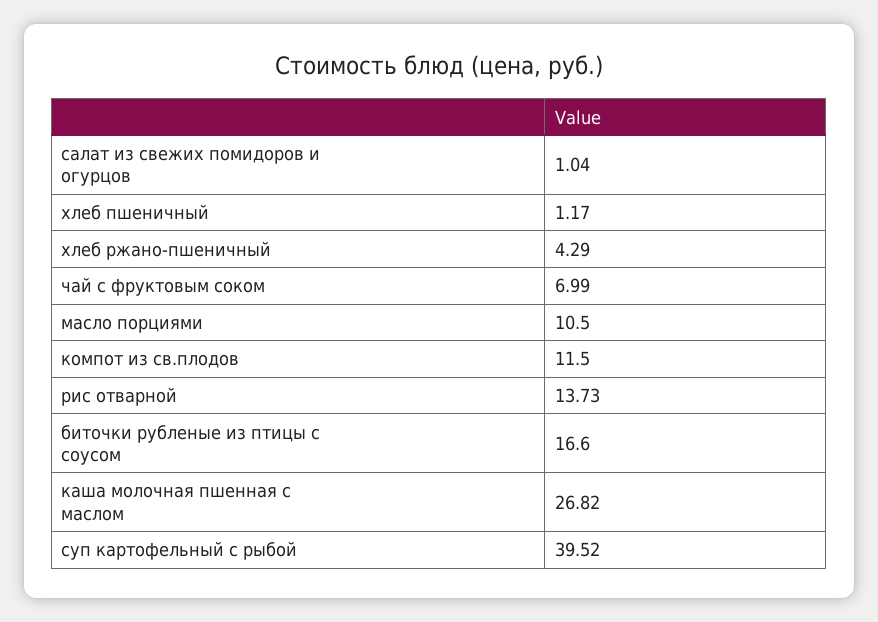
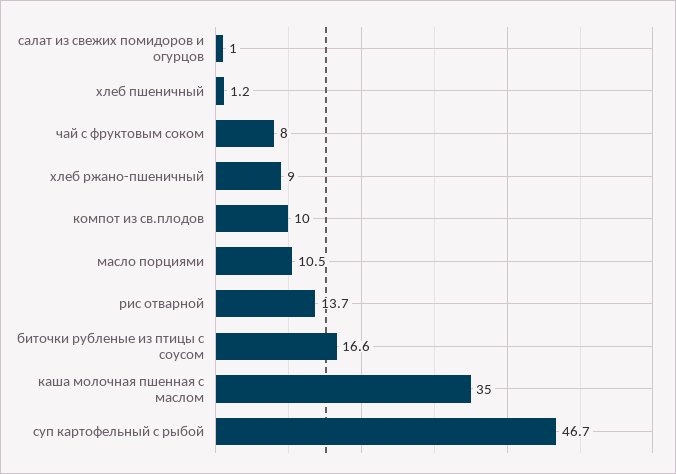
  {
    "салат из свежих помидоров и огурцов": 1.04,
    "хлеб пшеничный": 1.17,
-   "хлеб ржано-пшеничный": 4.29,
+   "хлеб ржано-пшеничный": 9,
-   "чай с фруктовым соком": 6.99,
+   "чай с фруктовым соком": 8,
    "масло порциями": 10.5,
-   "компот из св.плодов": 11.5,
+   "компот из св.плодов": 10,
    "рис отварной": 13.73,
    "биточки рубленые из птицы с соусом": 16.6,
-   "каша молочная пшенная с маслом": 26.82,
+   "каша молочная пшенная с маслом": 35,
-   "суп картофельный с рыбой": 39.52
+   "суп картофельный с рыбой": 46.7
  }

